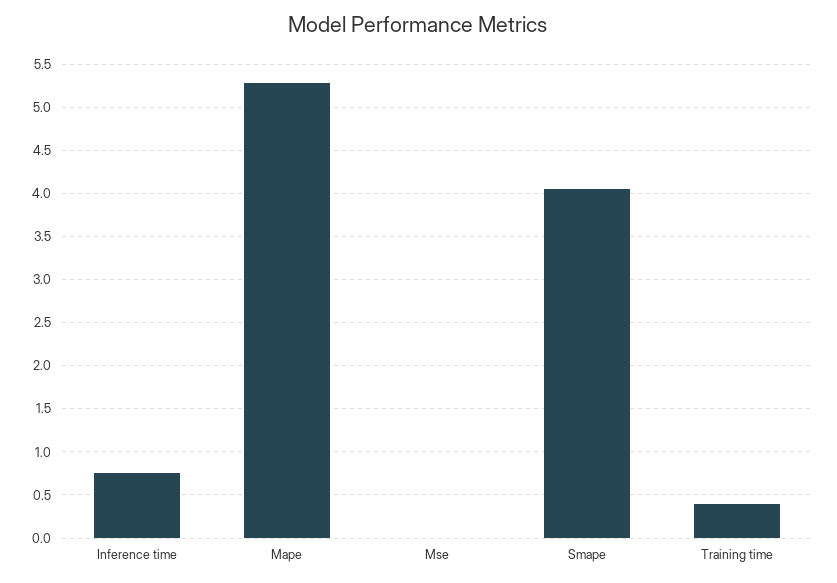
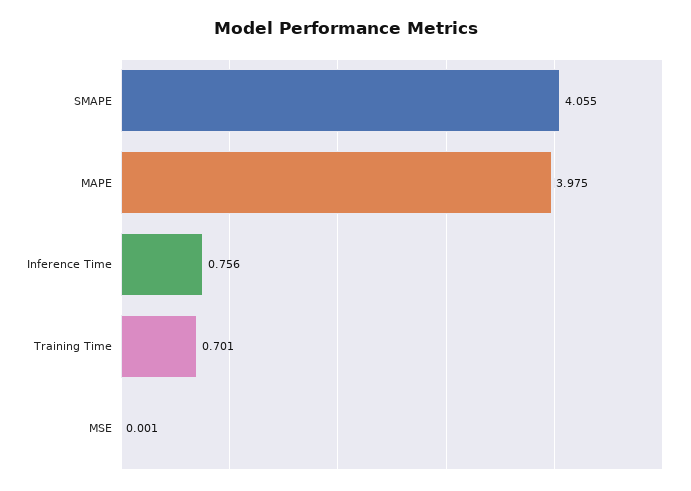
  {
    "Inference time": 0.756,
-   "Mape": 5.3,
+   "Mape": 3.975,
    "Mse": 0.001,
    "Smape": 4.055,
-   "Training time": 0.4
+   "Training time": 0.701
  }

